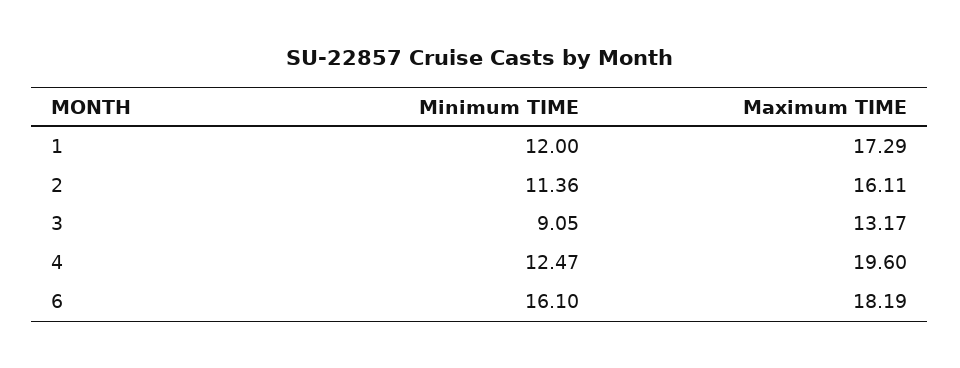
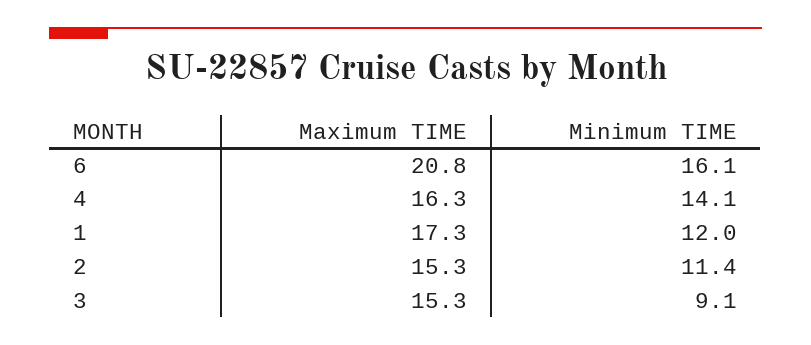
  {
    "Minimum TIME": {
      "1": 12,
      "2": 11.36,
      "3": 9.05,
-     "4": 12.47,
+     "4": 14.1,
      "6": 16.1
    },
    "Maximum TIME": {
      "1": 17.29,
-     "2": 16.11,
+     "2": 15.3,
-     "3": 13.17,
+     "3": 15.3,
-     "4": 19.6,
+     "4": 16.3,
-     "6": 18.19
+     "6": 20.8
    }
  }

